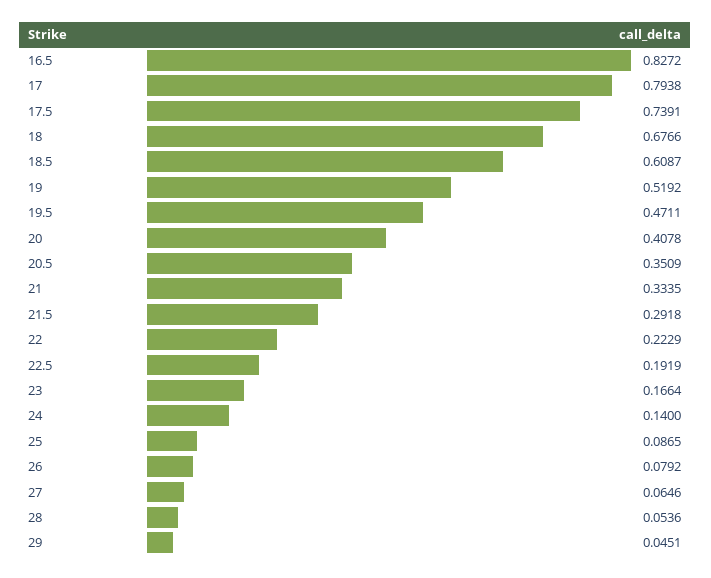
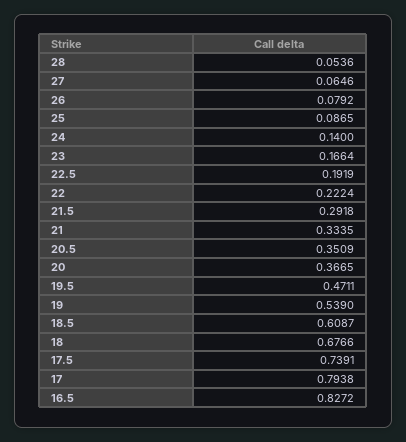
  {
    "16.5": 0.8272,
    "17": 0.7938,
    "17.5": 0.7391,
    "18": 0.6766,
    "18.5": 0.6087,
-   "19": 0.5192,
+   "19": 0.539,
    "19.5": 0.4711,
-   "20": 0.4078,
+   "20": 0.3665,
    "20.5": 0.3509,
    "21": 0.3335,
    "21.5": 0.2918,
-   "22": 0.2229,
+   "22": 0.2224,
    "22.5": 0.1919,
    "23": 0.1664,
    "24": 0.14,
    "25": 0.0865,
    "26": 0.0792,
    "27": 0.0646,
-   "28": 0.0536,
+   "28": 0.0536
-   "29": 0.0451
  }

